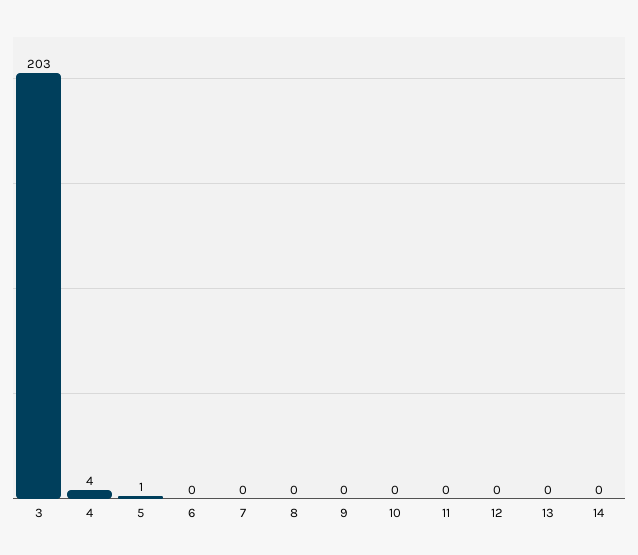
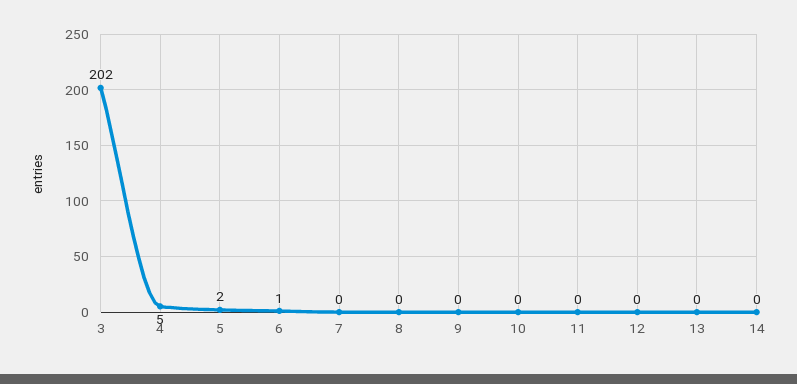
  {
-   "3": 203,
+   "3": 202,
-   "4": 4,
+   "4": 5,
-   "5": 1,
+   "5": 2,
-   "6": 0,
+   "6": 1,
    "7": 0,
    "8": 0,
    "9": 0,
    "10": 0,
    "11": 0,
    "12": 0,
    "13": 0,
    "14": 0
  }

